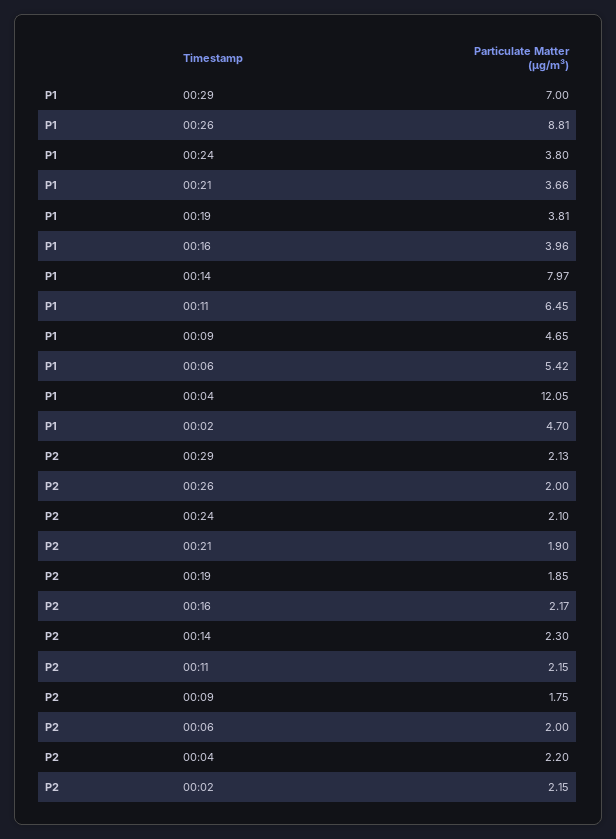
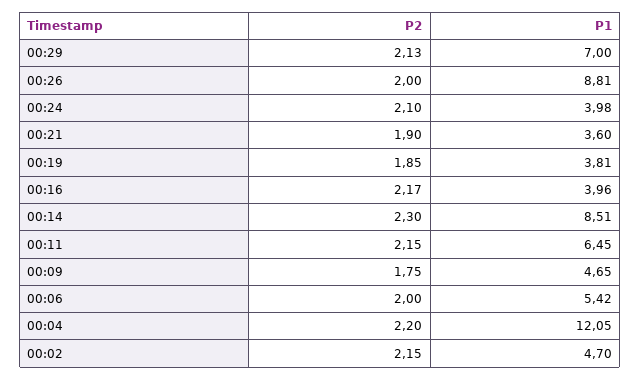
  {
    "P1": {
      "00:29": 7,
      "00:26": 8.81,
-     "00:24": 3.8,
+     "00:24": 3.98,
-     "00:21": 3.66,
+     "00:21": 3.6,
      "00:19": 3.81,
      "00:16": 3.96,
-     "00:14": 7.97,
+     "00:14": 8.51,
      "00:11": 6.45,
      "00:09": 4.65,
      "00:06": 5.42,
      "00:04": 12.05,
      "00:02": 4.7
    },
    "P2": {
      "00:29": 2.13,
      "00:26": 2,
      "00:24": 2.1,
      "00:21": 1.9,
      "00:19": 1.85,
      "00:16": 2.17,
      "00:14": 2.3,
      "00:11": 2.15,
      "00:09": 1.75,
      "00:06": 2,
      "00:04": 2.2,
      "00:02": 2.15
    }
  }

